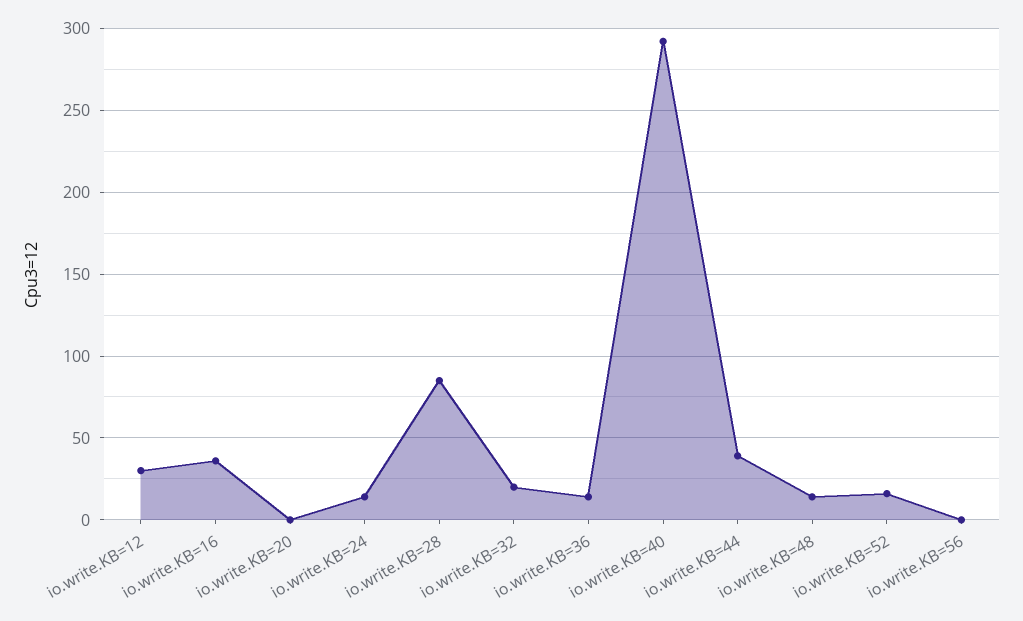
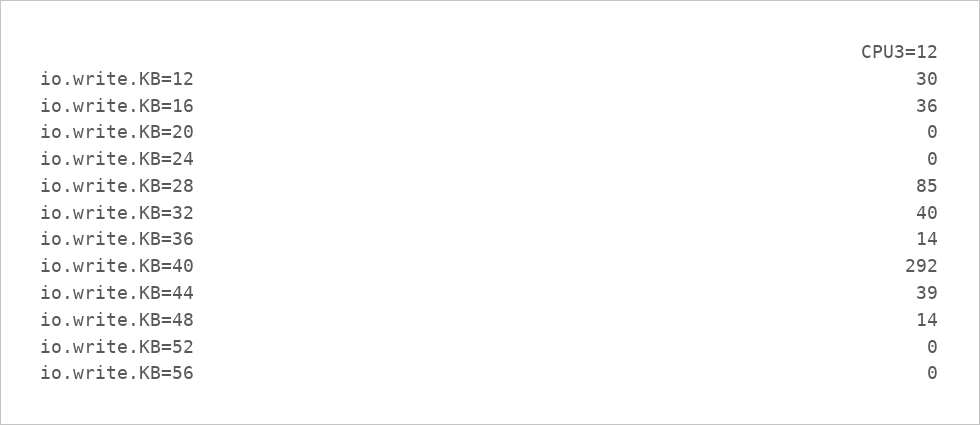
  {
    "io.write.KB=12": 30,
    "io.write.KB=16": 36,
    "io.write.KB=20": 0,
-   "io.write.KB=24": 15,
+   "io.write.KB=24": 0,
    "io.write.KB=28": 85,
-   "io.write.KB=32": 20,
+   "io.write.KB=32": 40,
    "io.write.KB=36": 14,
    "io.write.KB=40": 292,
    "io.write.KB=44": 39,
    "io.write.KB=48": 14,
-   "io.write.KB=52": 15,
+   "io.write.KB=52": 0,
    "io.write.KB=56": 0
  }

